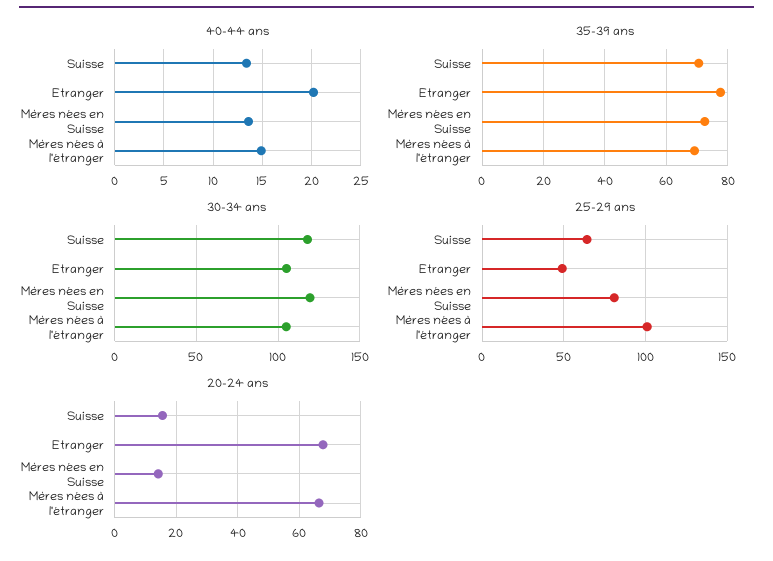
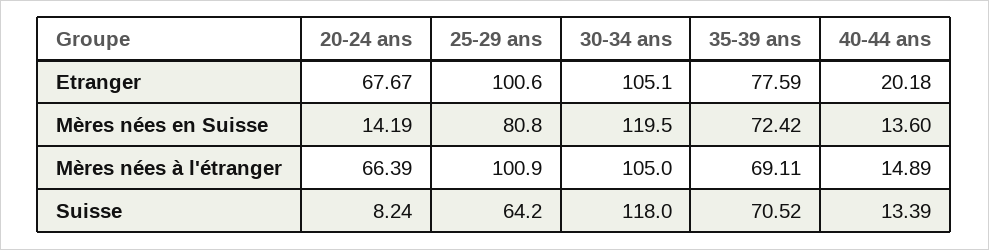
  {
    "40-44 ans": {
      "Suisse": 13.39,
      "Etranger": 20.18,
      "Mères nées en Suisse": 13.6,
      "Mères nées à l'étranger": 14.89
    },
    "35-39 ans": {
      "Suisse": 70.52,
      "Etranger": 77.59,
      "Mères nées en Suisse": 72.42,
      "Mères nées à l'étranger": 69.11
    },
    "30-34 ans": {
      "Suisse": 118,
      "Etranger": 105.1,
      "Mères nées en Suisse": 119.5,
      "Mères nées à l'étranger": 105
    },
    "25-29 ans": {
      "Suisse": 64.2,
-     "Etranger": 50,
+     "Etranger": 100.6,
      "Mères nées en Suisse": 80.8,
      "Mères nées à l'étranger": 100.9
    },
    "20-24 ans": {
-     "Suisse": 16,
+     "Suisse": 8.24,
      "Etranger": 67.67,
      "Mères nées en Suisse": 14.19,
      "Mères nées à l'étranger": 66.39
    }
  }

